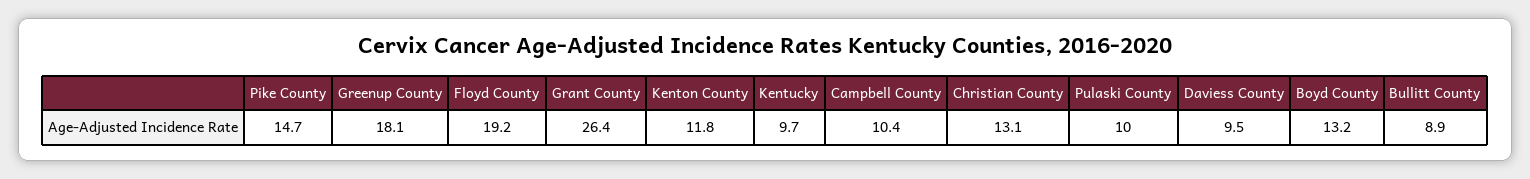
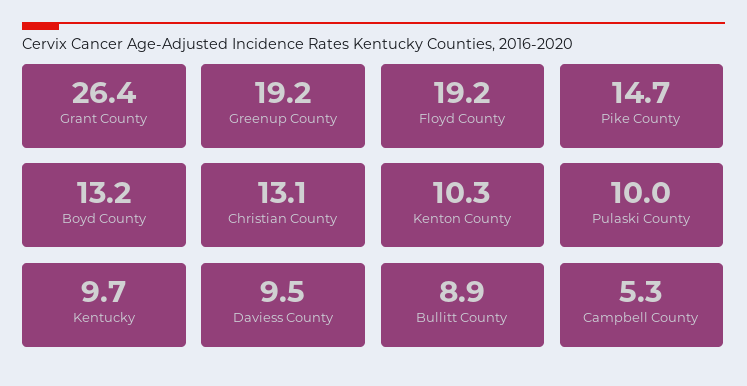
  {
    "Pike County": 14.7,
-   "Greenup County": 18.1,
+   "Greenup County": 19.2,
    "Floyd County": 19.2,
    "Grant County": 26.4,
-   "Kenton County": 11.8,
+   "Kenton County": 10.3,
    "Kentucky": 9.7,
-   "Campbell County": 10.4,
+   "Campbell County": 5.3,
    "Christian County": 13.1,
    "Pulaski County": 10,
    "Daviess County": 9.5,
    "Boyd County": 13.2,
    "Bullitt County": 8.9
  }

